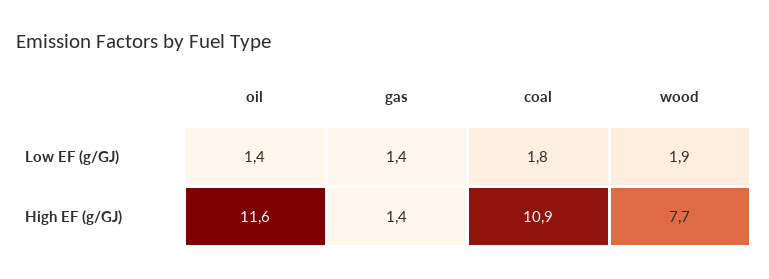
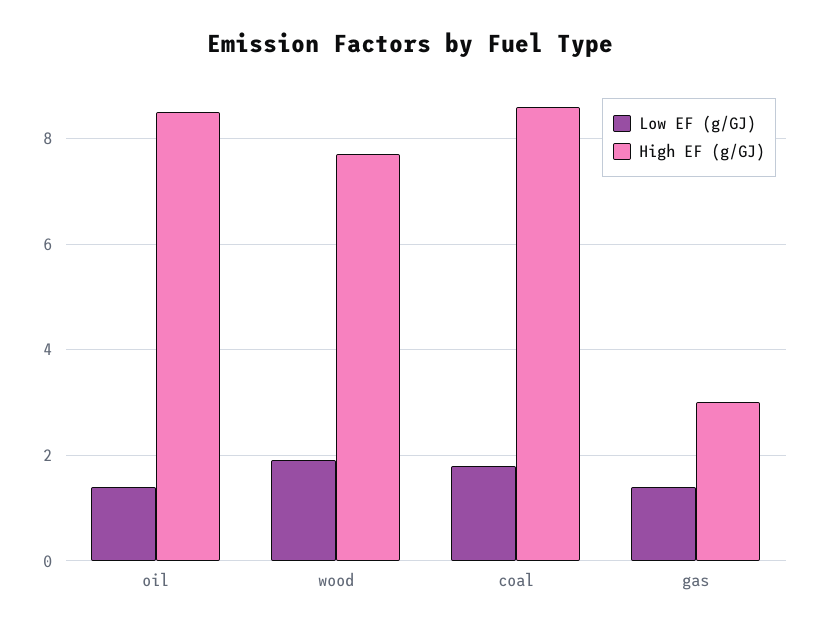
  {
    "Low EF (g/GJ)": {
      "oil": 1.4,
      "gas": 1.4,
      "coal": 1.8,
      "wood": 1.9
    },
    "High EF (g/GJ)": {
-     "oil": 11.6,
+     "oil": 8.5,
-     "gas": 1.4,
+     "gas": 3,
-     "coal": 10.9,
+     "coal": 8.5,
      "wood": 7.7
    }
  }

